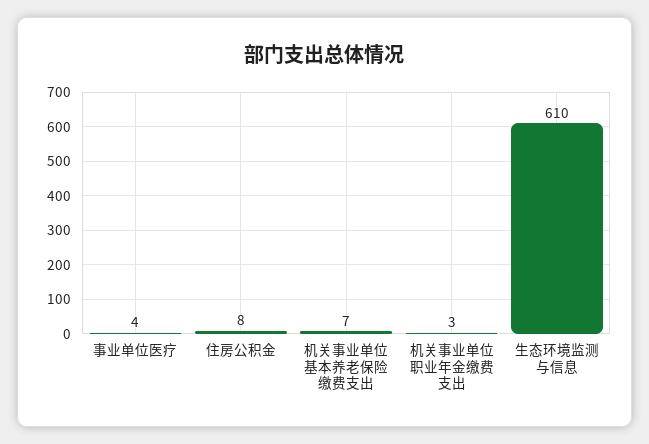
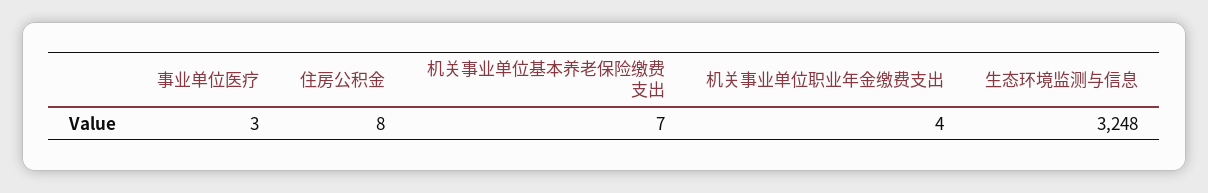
  {
-   "事业单位医疗": 4,
+   "事业单位医疗": 3,
    "住房公积金": 8,
    "机关事业单位基本养老保险缴费支出": 7,
-   "机关事业单位职业年金缴费支出": 3,
+   "机关事业单位职业年金缴费支出": 4,
-   "生态环境监测与信息": 610
+   "生态环境监测与信息": 3248
  }

